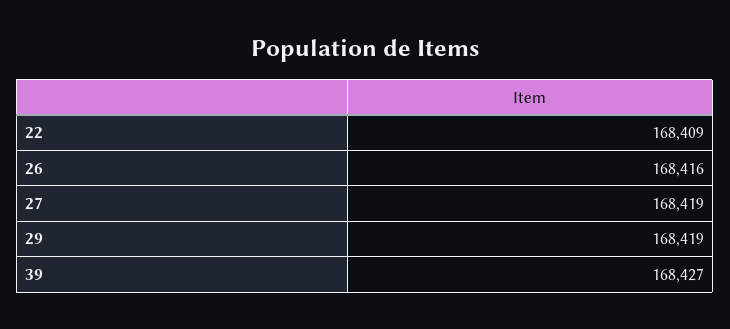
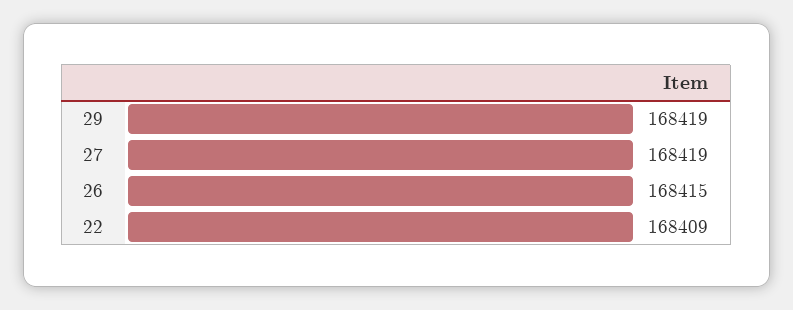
  {
    "22": 168409,
-   "26": 168416,
+   "26": 168415,
    "27": 168419,
-   "29": 168419,
+   "29": 168419
-   "39": 168427
  }

